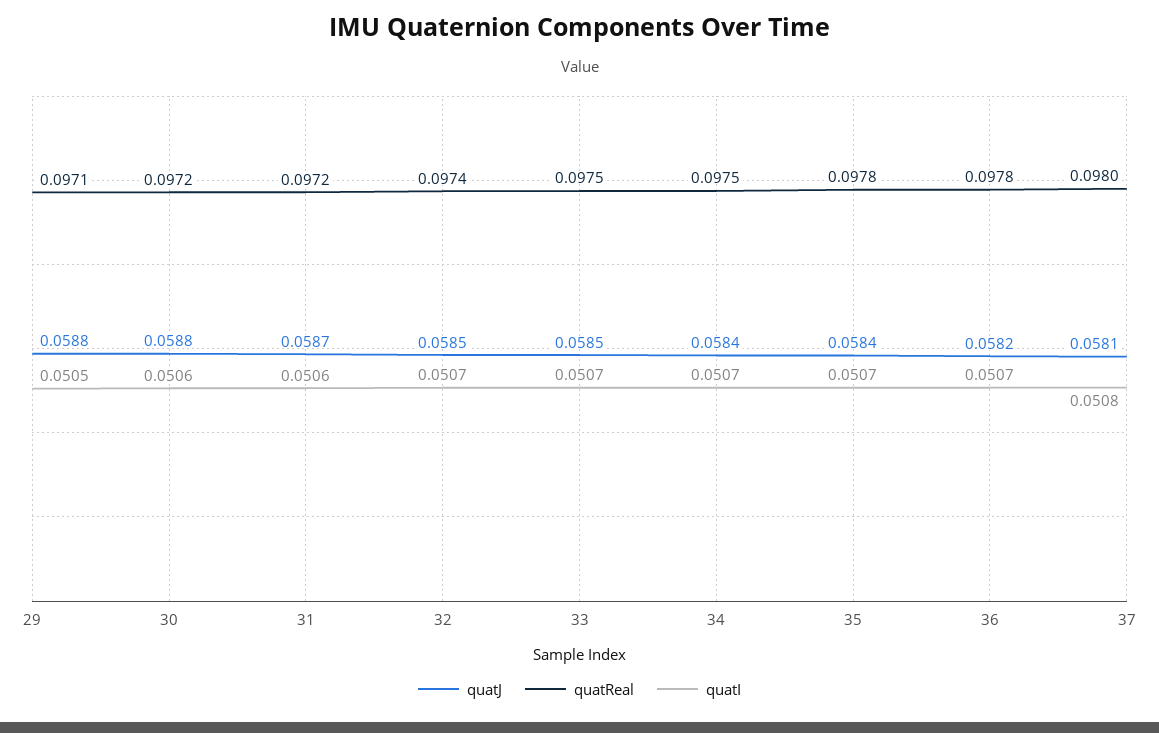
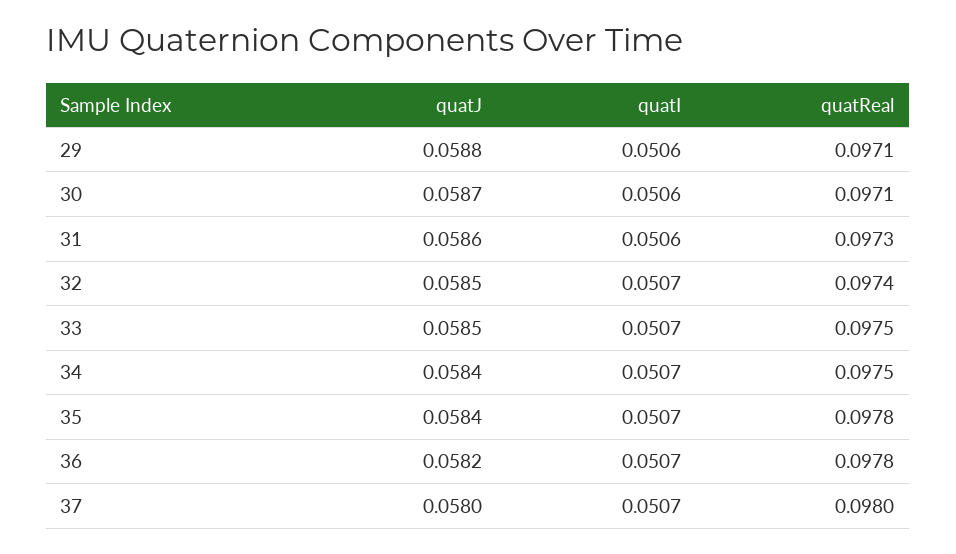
  {
    "quatJ": {
      "29": 0.0588,
-     "30": 0.0588,
+     "30": 0.0587,
-     "31": 0.0587,
+     "31": 0.0586,
      "32": 0.0585,
      "33": 0.0585,
      "34": 0.0584,
      "35": 0.0584,
      "36": 0.0582,
-     "37": 0.0581
+     "37": 0.058
    },
    "quatReal": {
      "29": 0.0971,
-     "30": 0.0972,
+     "30": 0.0971,
-     "31": 0.0972,
+     "31": 0.0973,
      "32": 0.0974,
      "33": 0.0975,
      "34": 0.0975,
      "35": 0.0978,
      "36": 0.0978,
      "37": 0.098
    },
    "quatI": {
-     "29": 0.0505,
+     "29": 0.0506,
      "30": 0.0506,
      "31": 0.0506,
      "32": 0.0507,
      "33": 0.0507,
      "34": 0.0507,
      "35": 0.0507,
      "36": 0.0507,
-     "37": 0.0508
+     "37": 0.0507
    }
  }

